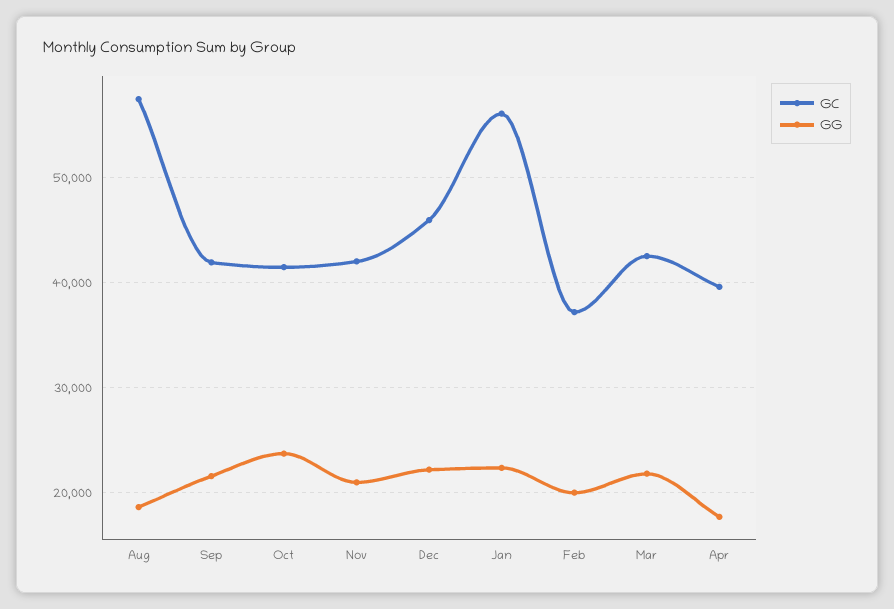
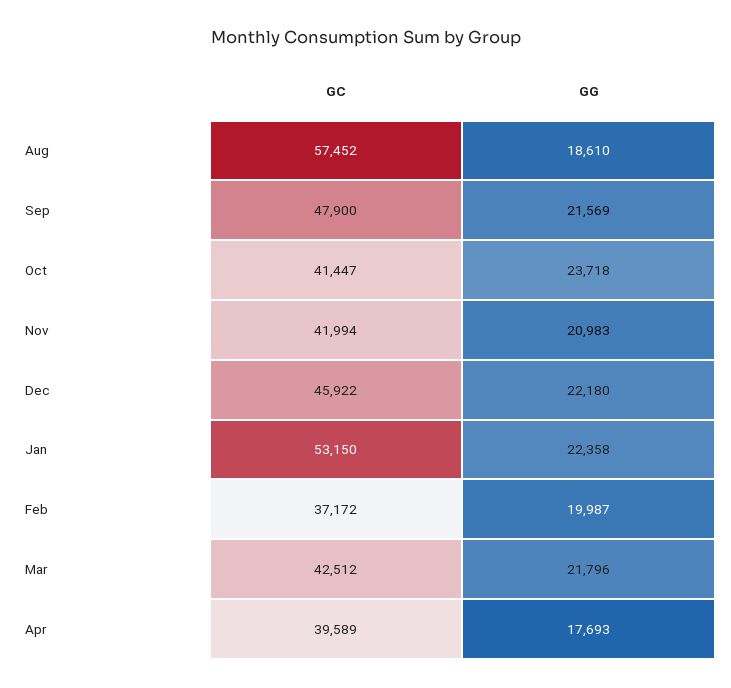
  {
    "GC": {
      "Aug": 57452,
-     "Sep": 42000,
+     "Sep": 47900,
      "Oct": 41447,
      "Nov": 41994,
      "Dec": 45922,
-     "Jan": 56000,
+     "Jan": 53150,
      "Feb": 37172,
      "Mar": 42512,
      "Apr": 39589
    },
    "GG": {
      "Aug": 18610,
      "Sep": 21569,
      "Oct": 23718,
      "Nov": 20983,
      "Dec": 22180,
      "Jan": 22358,
      "Feb": 19987,
      "Mar": 21796,
      "Apr": 17693
    }
  }

